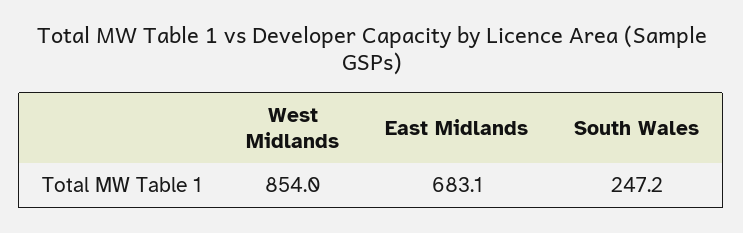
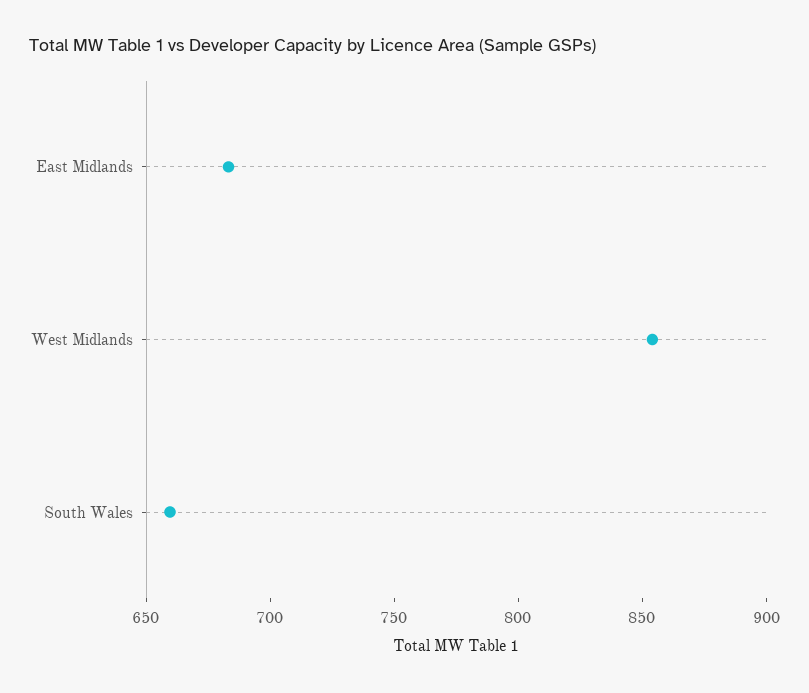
  {
    "West Midlands": 854,
    "East Midlands": 683.1,
-   "South Wales": 247.2
+   "South Wales": 660
  }

